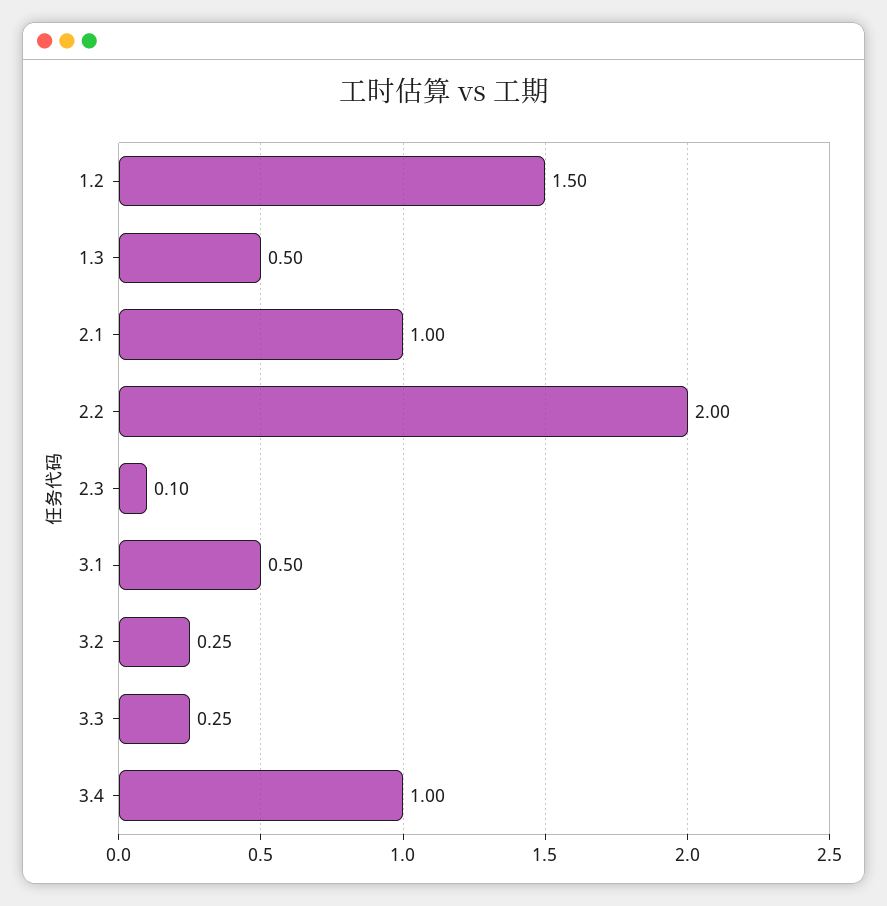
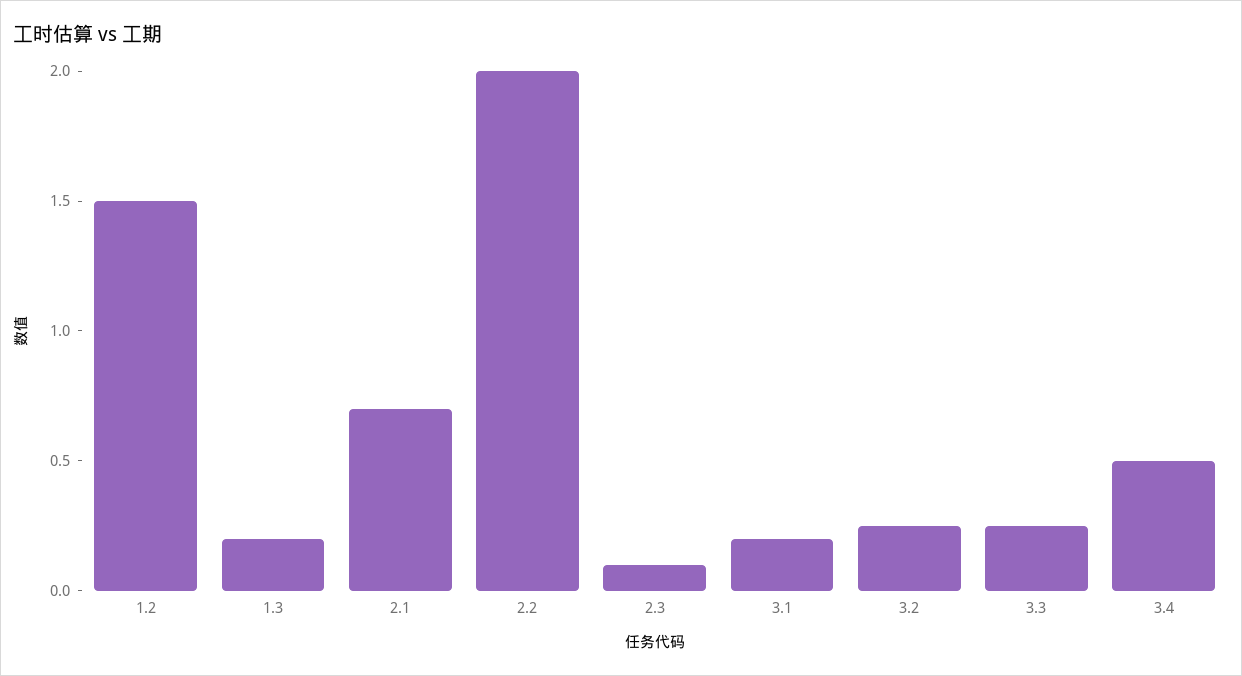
  {
    "1.2": 1.5,
-   "1.3": 0.5,
+   "1.3": 0.2,
-   "2.1": 1,
+   "2.1": 0.7,
    "2.2": 2,
    "2.3": 0.1,
-   "3.1": 0.5,
+   "3.1": 0.2,
    "3.2": 0.25,
    "3.3": 0.25,
-   "3.4": 1
+   "3.4": 0.5
  }

